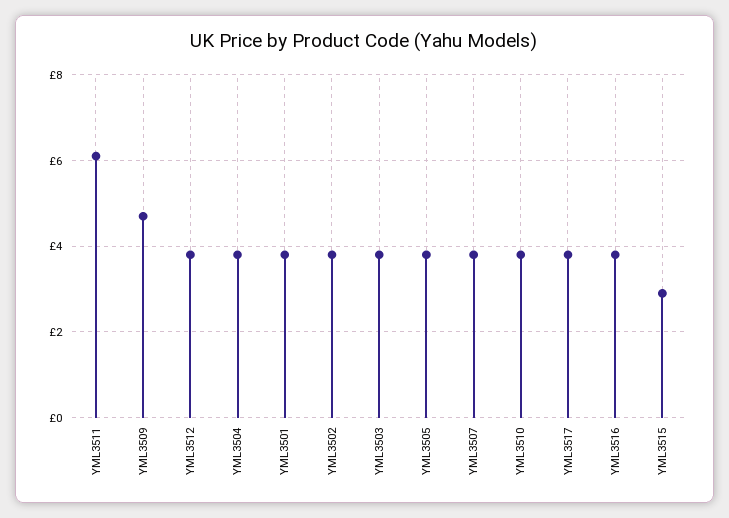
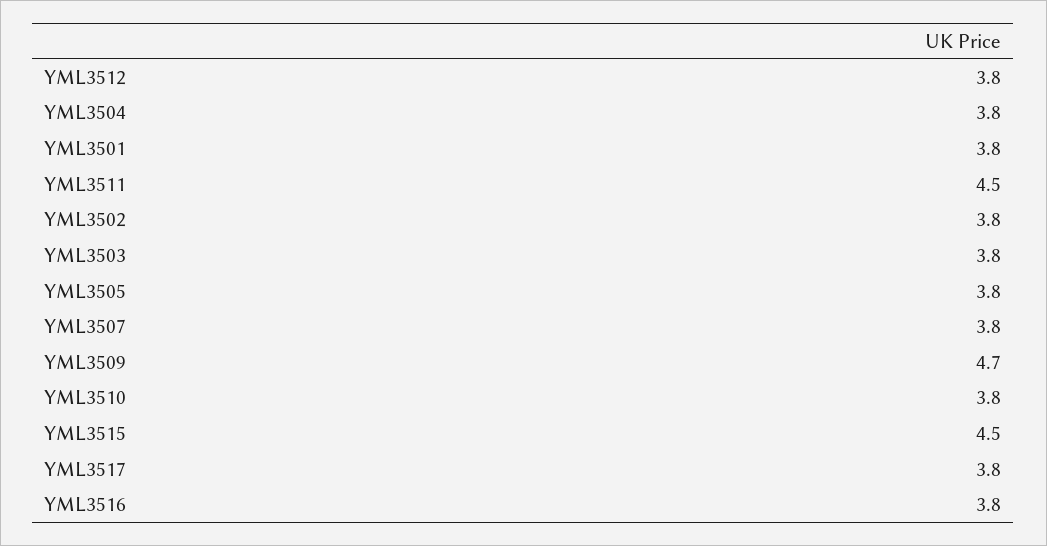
  {
-   "YML3511": 6,
+   "YML3511": 4.5,
    "YML3509": 4.7,
    "YML3512": 3.8,
    "YML3504": 3.8,
    "YML3501": 3.8,
    "YML3502": 3.8,
    "YML3503": 3.8,
    "YML3505": 3.8,
    "YML3507": 3.8,
    "YML3510": 3.8,
    "YML3517": 3.8,
    "YML3516": 3.8,
-   "YML3515": 3
+   "YML3515": 4.5
  }

